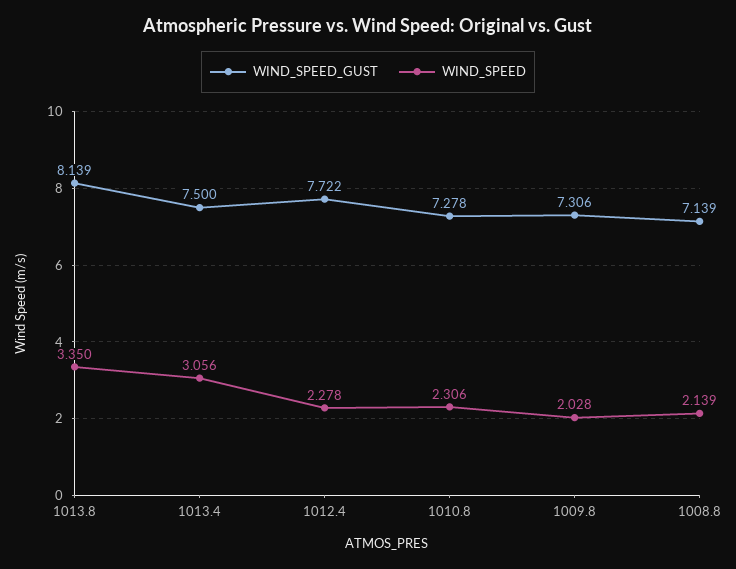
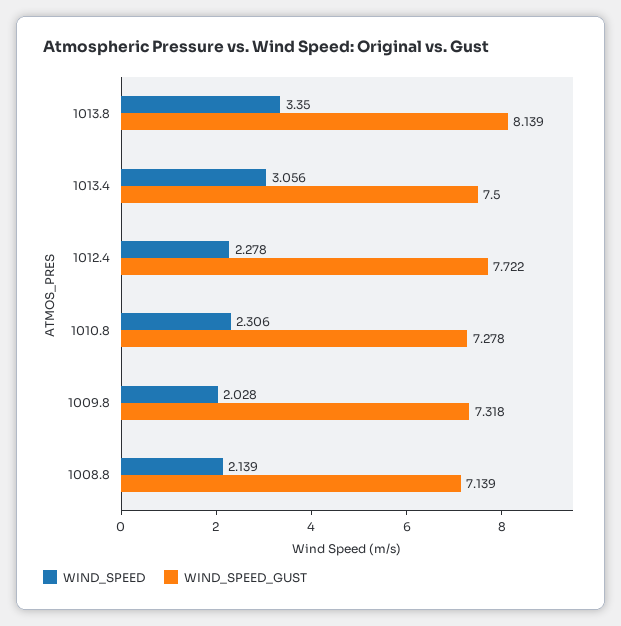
  {
    "WIND_SPEED_GUST": {
      "1013.8": 8.139,
      "1013.4": 7.5,
      "1012.4": 7.722,
      "1010.8": 7.278,
-     "1009.8": 7.306,
+     "1009.8": 7.318,
      "1008.8": 7.139
    },
    "WIND_SPEED": {
      "1013.8": 3.35,
      "1013.4": 3.056,
      "1012.4": 2.278,
      "1010.8": 2.306,
      "1009.8": 2.028,
      "1008.8": 2.139
    }
  }

